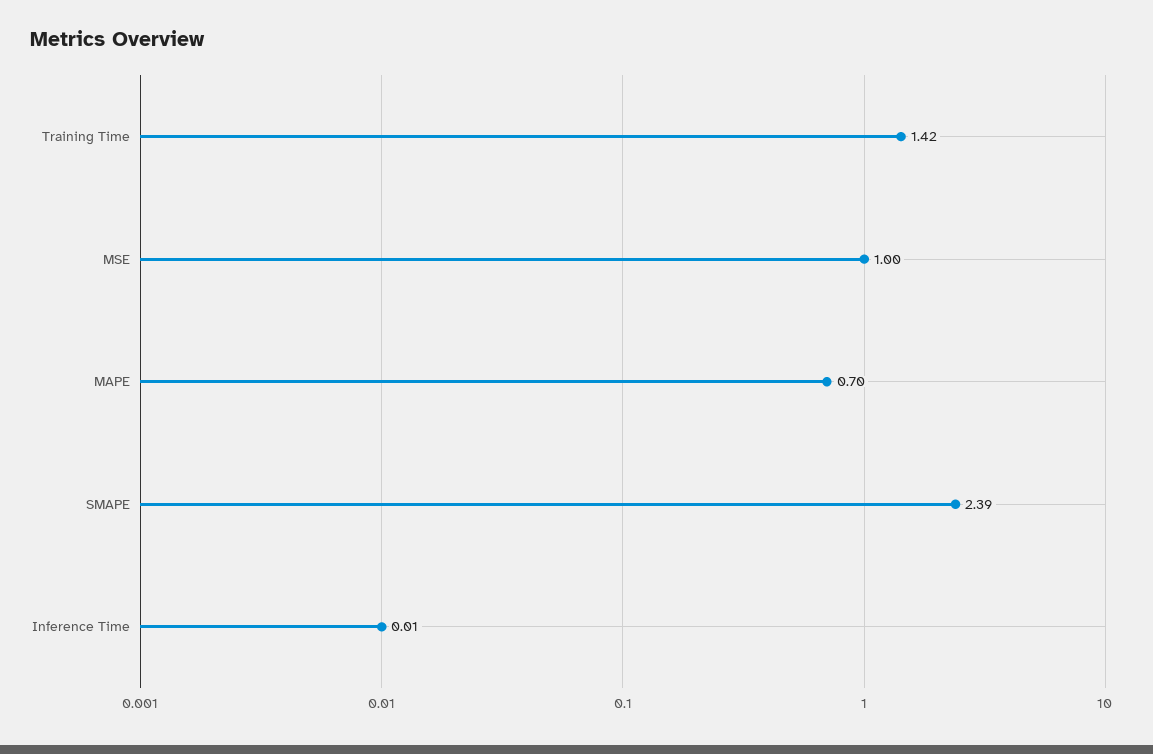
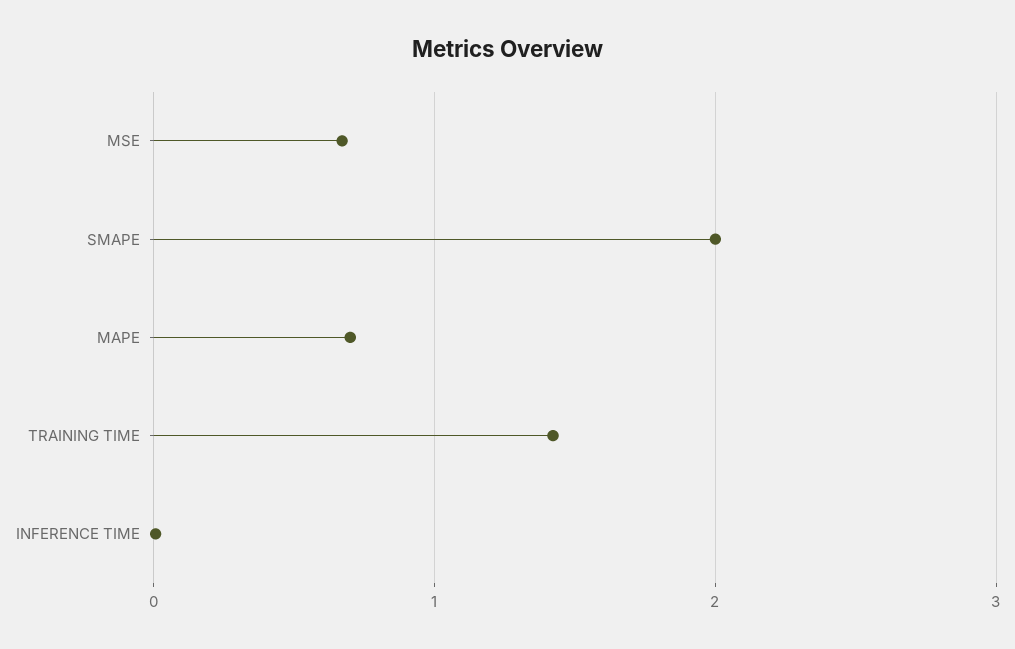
  {
    "Training Time": 1.42,
-   "MSE": 1,
+   "MSE": 0.7,
    "MAPE": 0.7,
-   "SMAPE": 2.39,
+   "SMAPE": 2,
    "Inference Time": 0.01
  }

